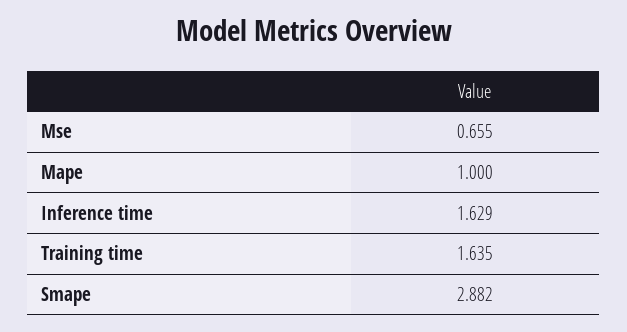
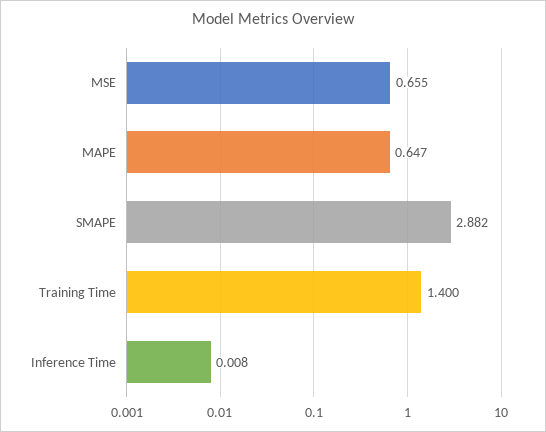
  {
    "Mse": 0.655,
-   "Mape": 1,
+   "Mape": 0.647,
-   "Inference time": 1.629,
+   "Inference time": 0.008,
-   "Training time": 1.635,
+   "Training time": 1.4,
    "Smape": 2.882
  }

